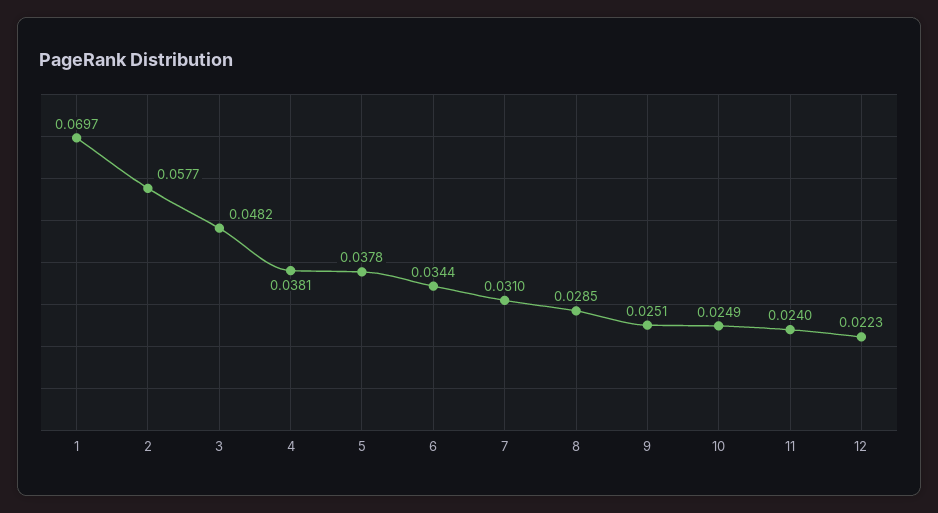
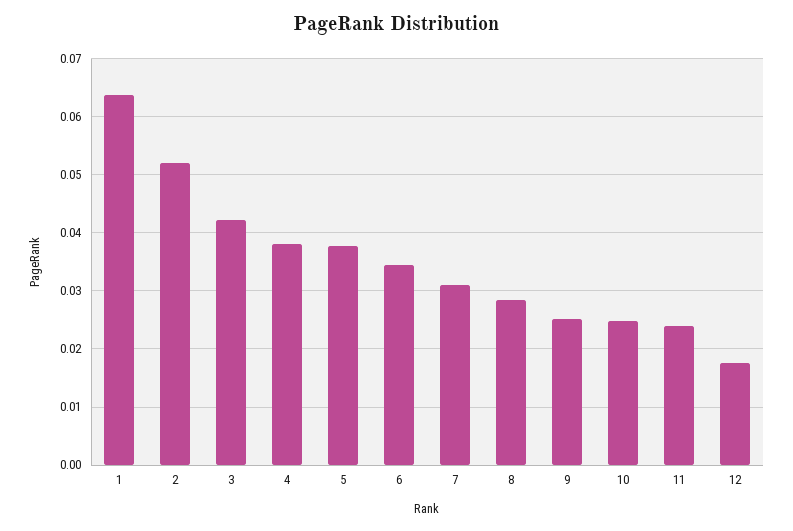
  {
-   "1": 0.0697,
+   "1": 0.064,
-   "2": 0.0577,
+   "2": 0.052,
-   "3": 0.0482,
+   "3": 0.042,
    "4": 0.0381,
    "5": 0.0378,
    "6": 0.0344,
    "7": 0.031,
    "8": 0.0285,
    "9": 0.0251,
    "10": 0.0249,
    "11": 0.024,
-   "12": 0.0223
+   "12": 0.018
  }

